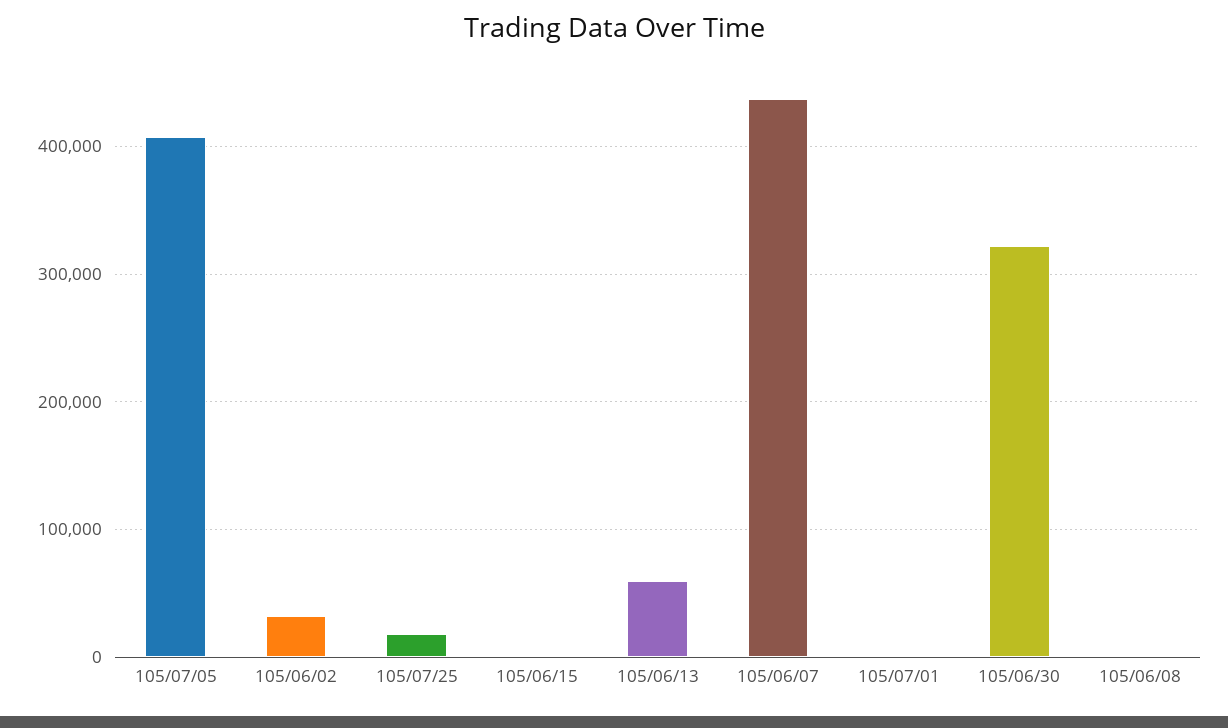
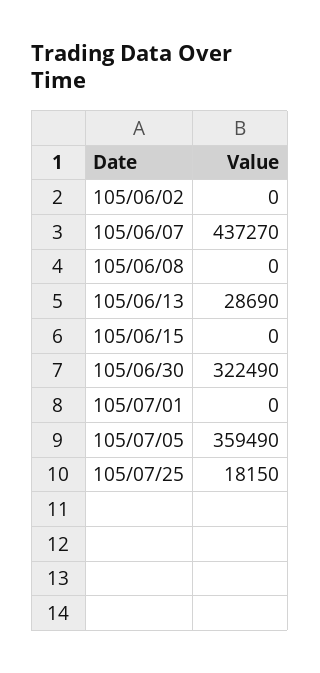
  {
-   "105/07/05": 410000,
+   "105/07/05": 359490,
-   "105/06/02": 30000,
+   "105/06/02": 0,
    "105/07/25": 18150,
    "105/06/15": 0,
-   "105/06/13": 60000,
+   "105/06/13": 28690,
    "105/06/07": 437270,
    "105/07/01": 0,
    "105/06/30": 322490,
    "105/06/08": 0
  }

